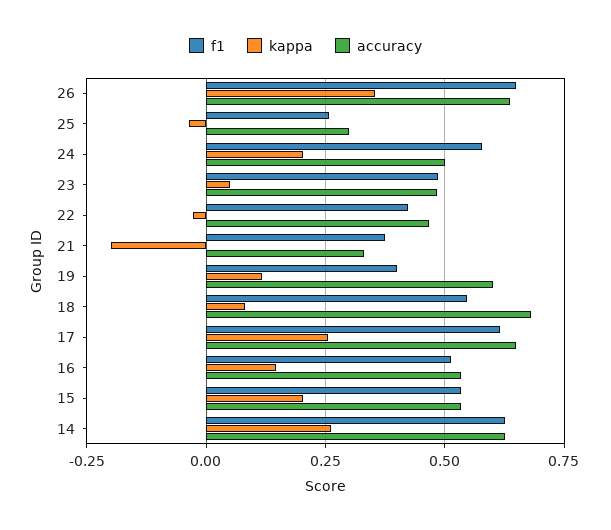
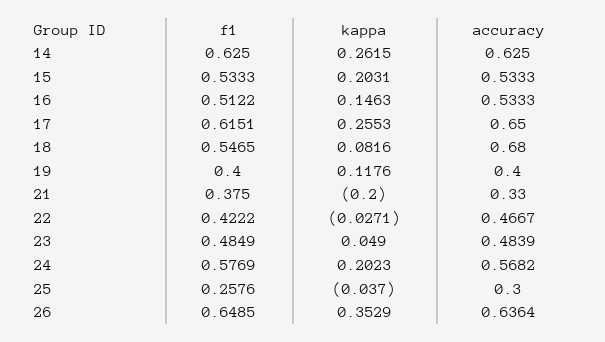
  {
    "f1": {
      "26": 0.6485,
      "25": 0.2576,
      "24": 0.5769,
      "23": 0.4849,
      "22": 0.4222,
      "21": 0.375,
      "19": 0.4,
      "18": 0.5465,
      "17": 0.6151,
      "16": 0.5122,
      "15": 0.5333,
      "14": 0.625
    },
    "kappa": {
      "26": 0.3529,
      "25": -0.037,
      "24": 0.2023,
      "23": 0.049,
      "22": -0.0271,
      "21": -0.2,
      "19": 0.1176,
      "18": 0.0816,
      "17": 0.2553,
      "16": 0.1463,
      "15": 0.2031,
      "14": 0.2615
    },
    "accuracy": {
      "26": 0.6364,
      "25": 0.3,
-     "24": 0.5,
+     "24": 0.5682,
      "23": 0.4839,
      "22": 0.4667,
      "21": 0.33,
-     "19": 0.6,
+     "19": 0.4,
      "18": 0.68,
      "17": 0.65,
      "16": 0.5333,
      "15": 0.5333,
      "14": 0.625
    }
  }

